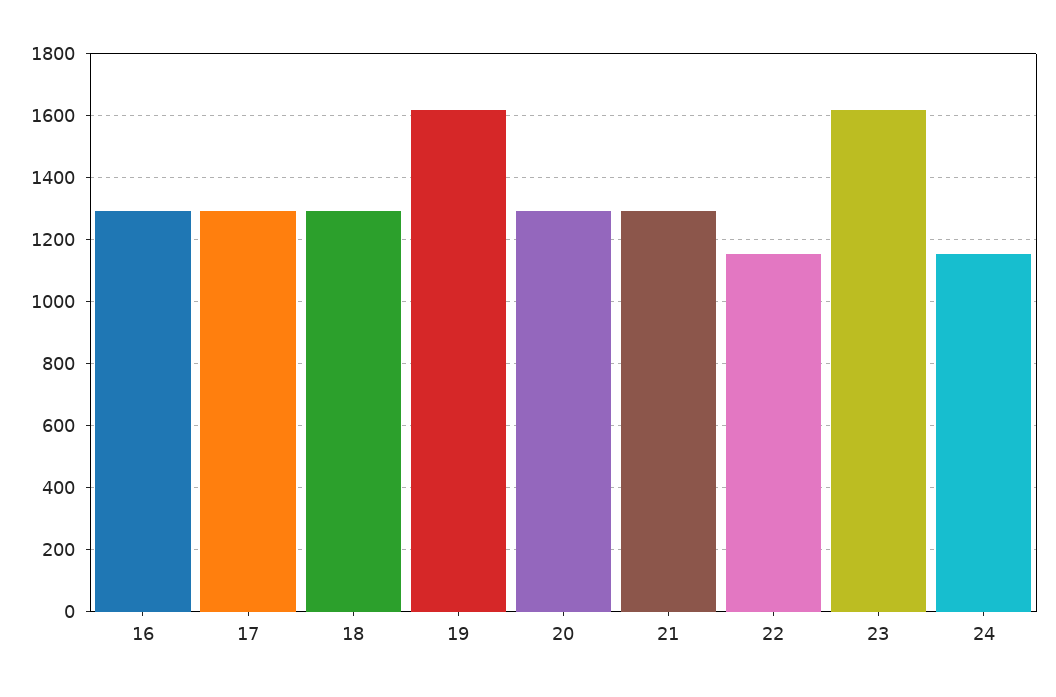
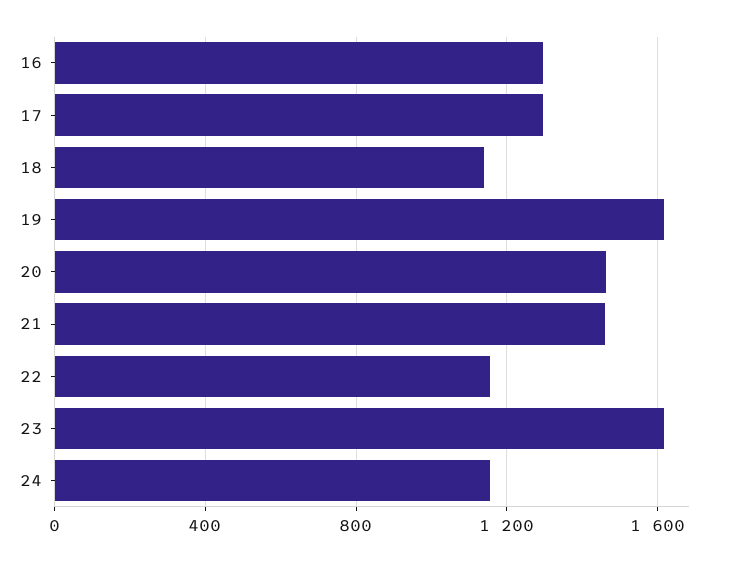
  {
    "16": 1300,
    "17": 1300,
-   "18": 1300,
+   "18": 1150,
    "19": 1620,
-   "20": 1300,
+   "20": 1450,
-   "21": 1300,
+   "21": 1450,
    "22": 1160,
    "23": 1620,
    "24": 1160
  }

